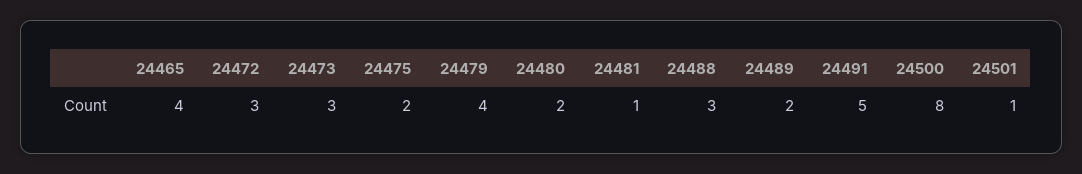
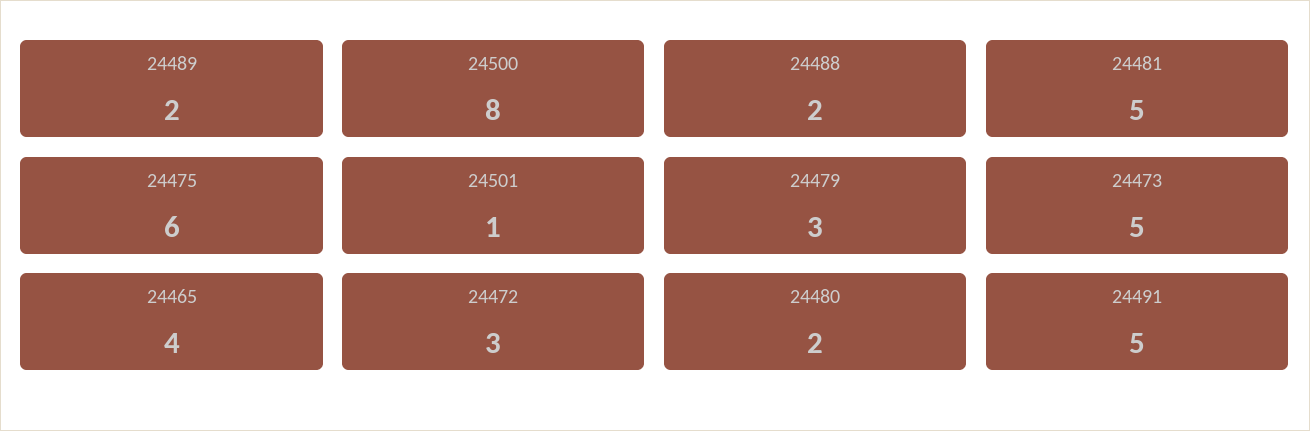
  {
    "24465": 4,
    "24472": 3,
-   "24473": 3,
+   "24473": 5,
-   "24475": 2,
+   "24475": 6,
-   "24479": 4,
+   "24479": 3,
    "24480": 2,
-   "24481": 1,
+   "24481": 5,
-   "24488": 3,
+   "24488": 2,
    "24489": 2,
    "24491": 5,
    "24500": 8,
    "24501": 1
  }

